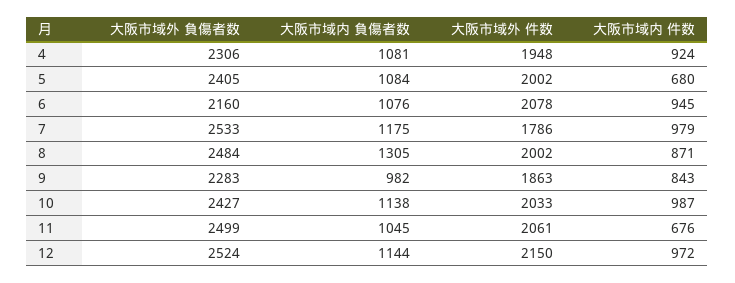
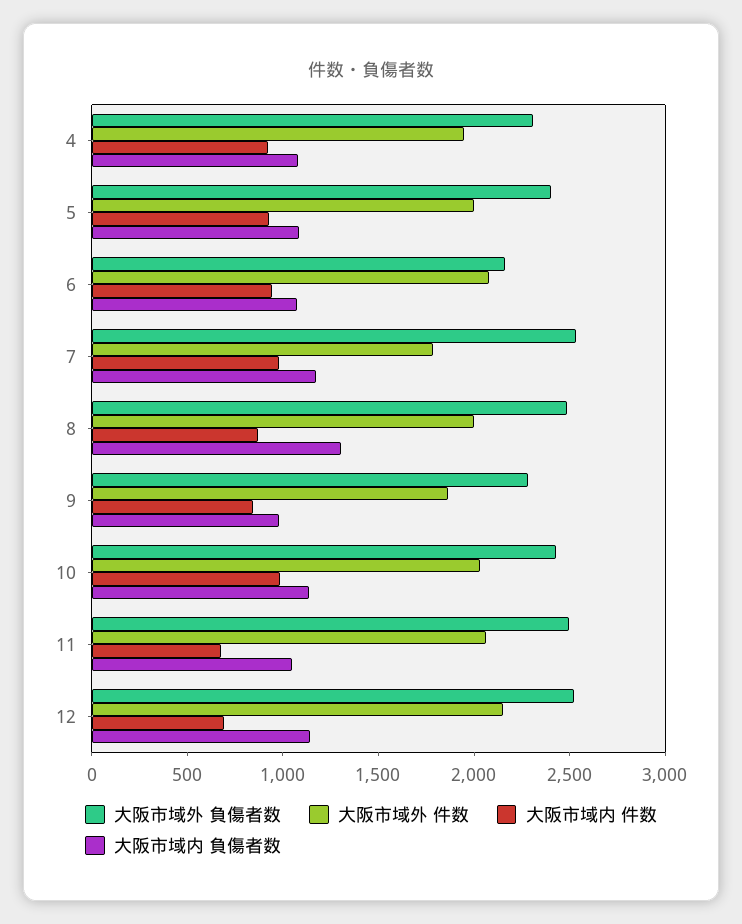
  {
    "大阪市域外 負傷者数": {
      "4": 2306,
      "5": 2405,
      "6": 2160,
      "7": 2533,
      "8": 2484,
      "9": 2283,
      "10": 2427,
      "11": 2499,
      "12": 2524
    },
    "大阪市域内 負傷者数": {
      "4": 1081,
      "5": 1084,
      "6": 1076,
      "7": 1175,
      "8": 1305,
      "9": 982,
      "10": 1138,
      "11": 1045,
      "12": 1144
    },
    "大阪市域外 件数": {
      "4": 1948,
      "5": 2002,
      "6": 2078,
      "7": 1786,
      "8": 2002,
      "9": 1863,
      "10": 2033,
      "11": 2061,
      "12": 2150
    },
    "大阪市域内 件数": {
      "4": 924,
-     "5": 680,
+     "5": 900,
      "6": 945,
      "7": 979,
      "8": 871,
      "9": 843,
      "10": 987,
      "11": 676,
-     "12": 972
+     "12": 700
    }
  }

